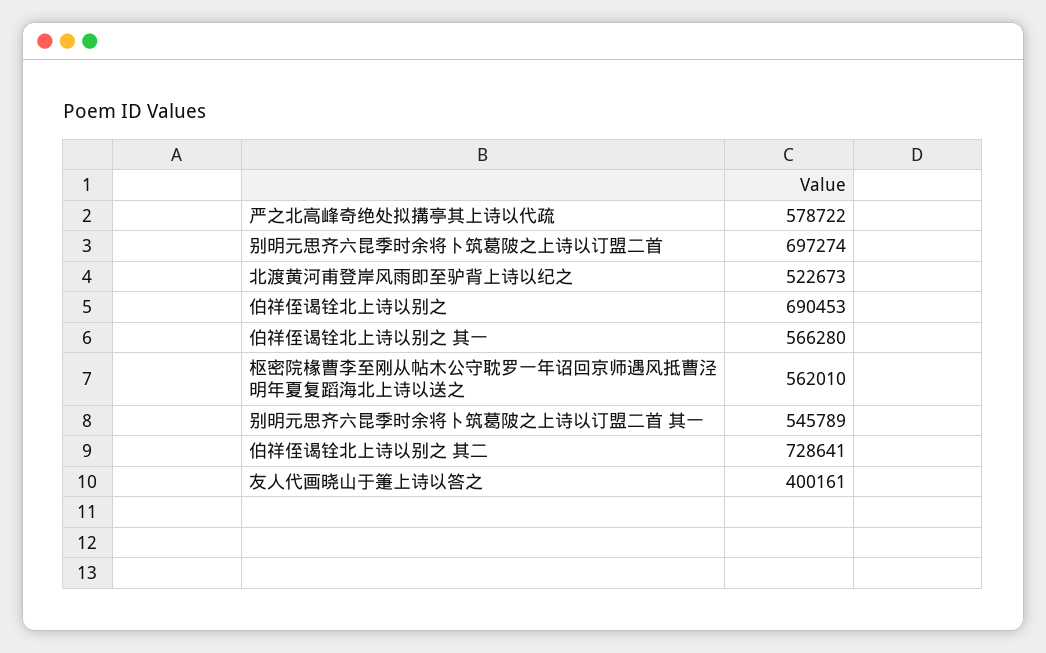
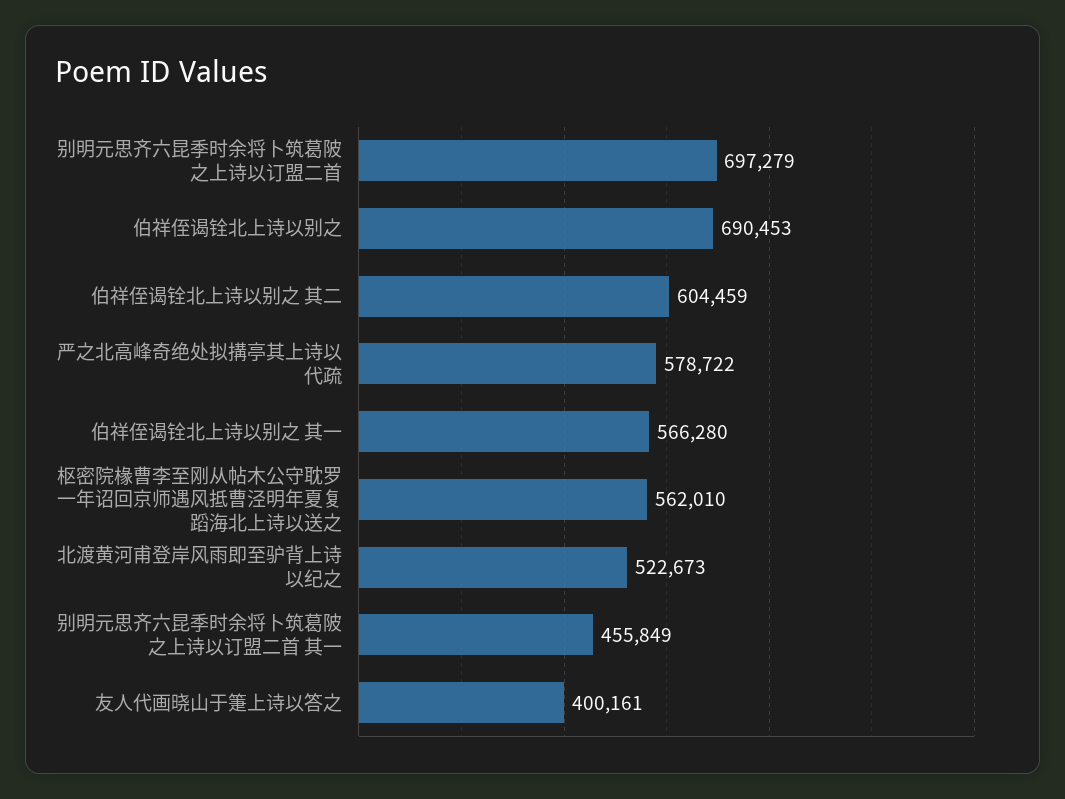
  {
    "严之北高峰奇绝处拟搆亭其上诗以代疏": 578722,
-   "别明元思齐六昆季时余将卜筑葛陂之上诗以订盟二首": 697274,
+   "别明元思齐六昆季时余将卜筑葛陂之上诗以订盟二首": 697279,
    "北渡黄河甫登岸风雨即至驴背上诗以纪之": 522673,
    "伯祥侄谒铨北上诗以别之": 690453,
    "伯祥侄谒铨北上诗以别之 其一": 566280,
    "枢密院椽曹李至刚从帖木公守耽罗一年诏回京师遇风抵曹泾明年夏复蹈海北上诗以送之": 562010,
-   "别明元思齐六昆季时余将卜筑葛陂之上诗以订盟二首 其一": 545789,
+   "别明元思齐六昆季时余将卜筑葛陂之上诗以订盟二首 其一": 455849,
-   "伯祥侄谒铨北上诗以别之 其二": 728641,
+   "伯祥侄谒铨北上诗以别之 其二": 604459,
    "友人代画晓山于箑上诗以答之": 400161
  }

